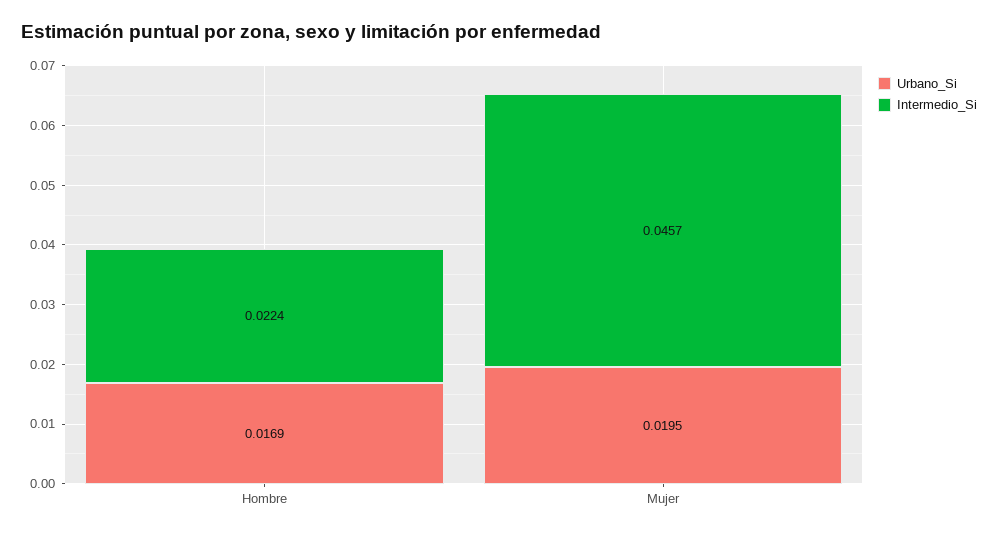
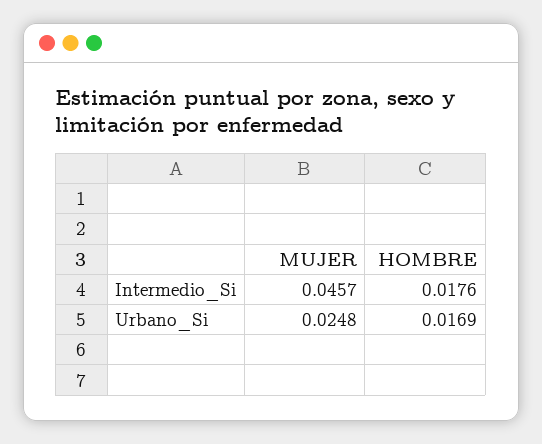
  {
    "Urbano_Si": {
      "Hombre": 0.0169,
-     "Mujer": 0.0195
+     "Mujer": 0.0248
    },
    "Intermedio_Si": {
-     "Hombre": 0.0224,
+     "Hombre": 0.0176,
      "Mujer": 0.0457
    }
  }

